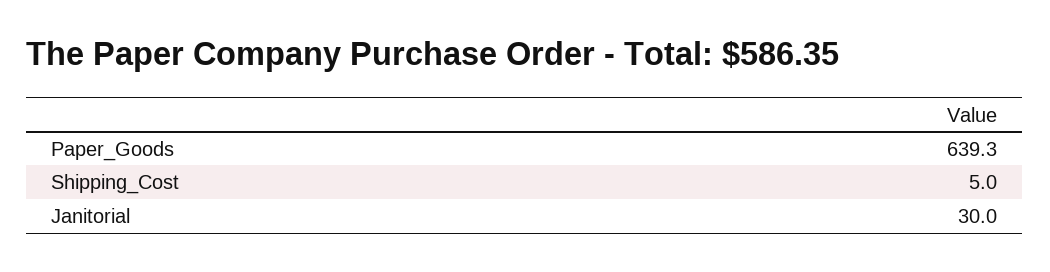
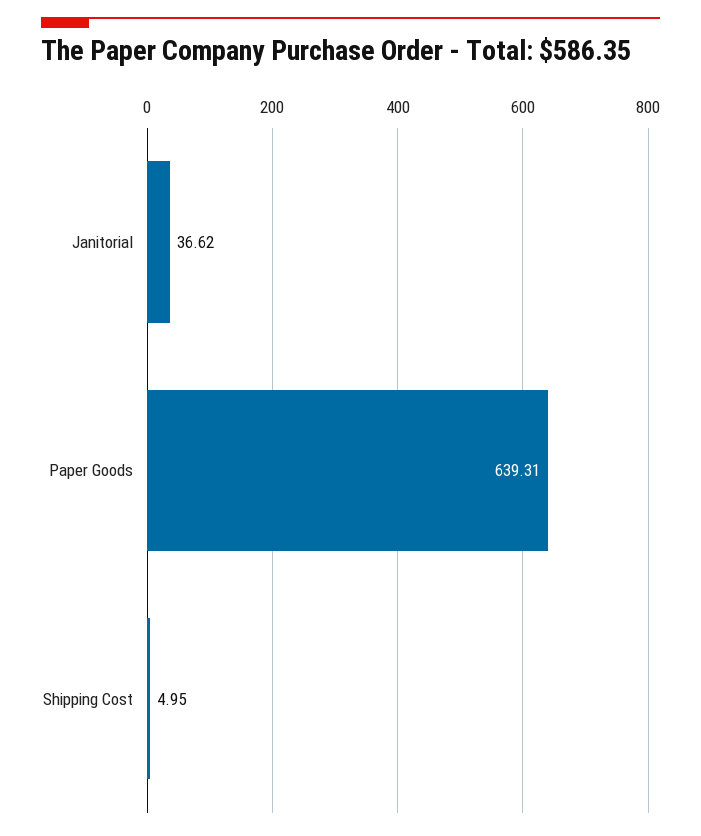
  {
    "Paper_Goods": 639.31,
    "Shipping_Cost": 4.95,
-   "Janitorial": 30
+   "Janitorial": 36.62
  }

